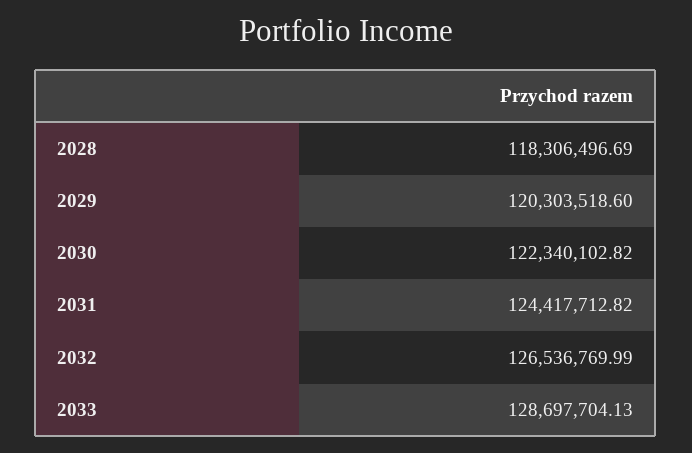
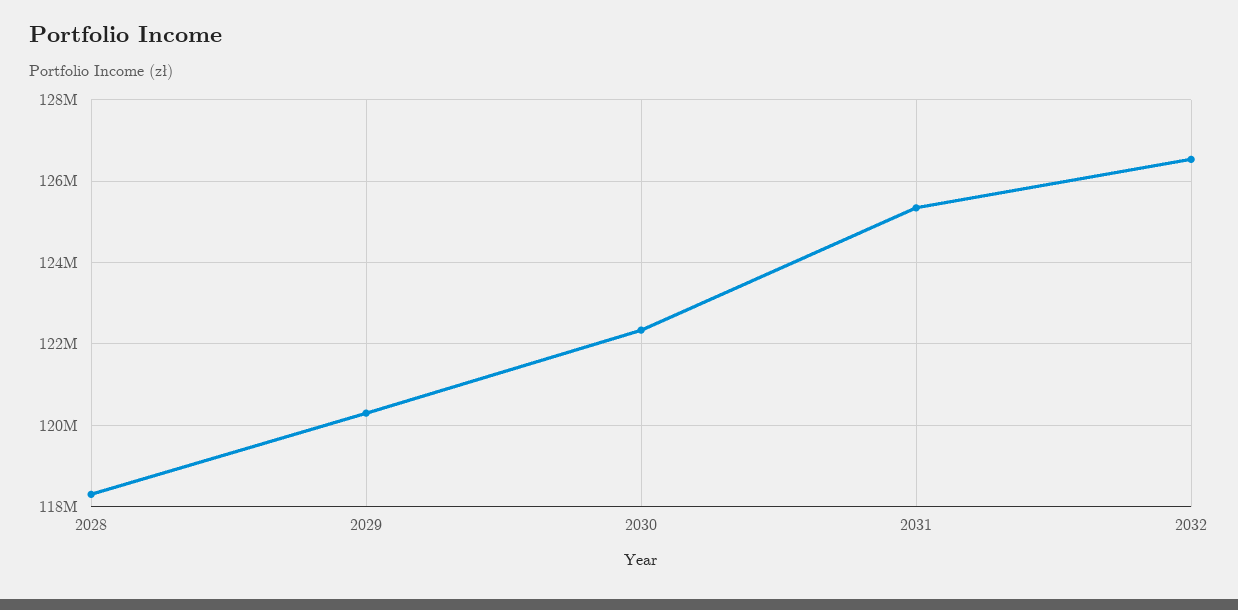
  {
    "2028": 118306496.69,
    "2029": 120303518.6,
    "2030": 122340102.82,
-   "2031": 124417712.82,
+   "2031": 125400000,
-   "2032": 126536769.99,
+   "2032": 126536769.99
-   "2033": 128697704.13
  }

